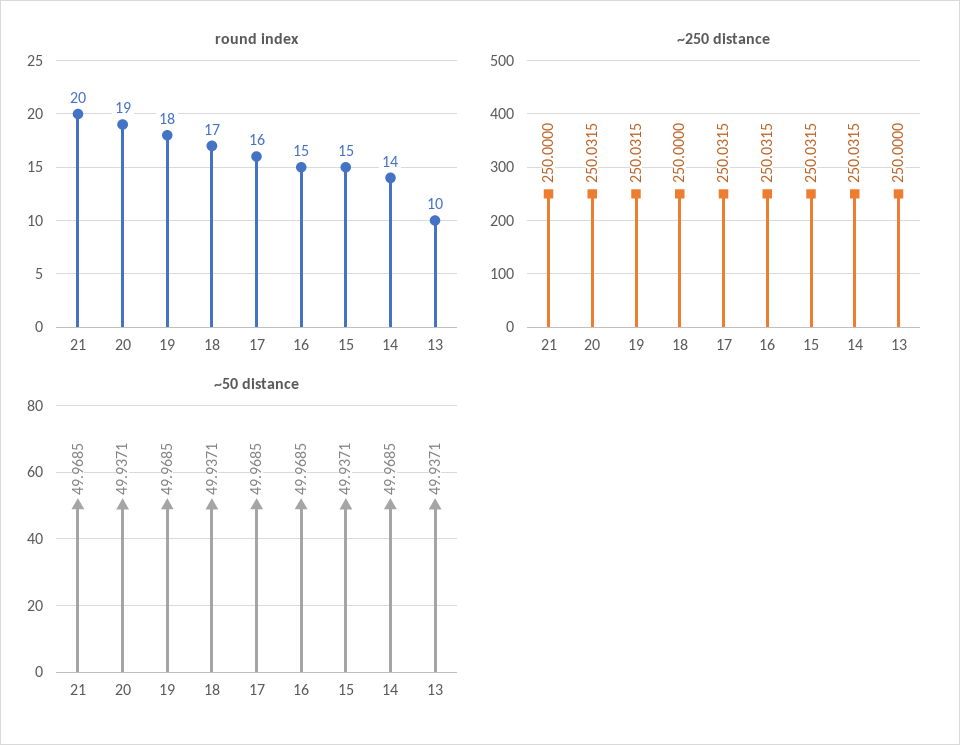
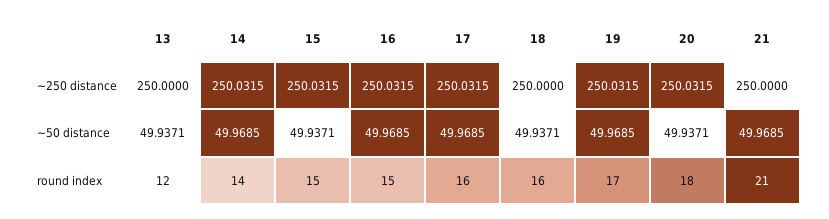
  {
    "round index": {
-     "21": 20,
+     "21": 21,
-     "20": 19,
+     "20": 18,
-     "19": 18,
+     "19": 17,
-     "18": 17,
+     "18": 16,
      "17": 16,
      "16": 15,
      "15": 15,
      "14": 14,
-     "13": 10
+     "13": 12
    },
    "~250 distance": {
      "21": 250,
      "20": 250.0315,
      "19": 250.0315,
      "18": 250,
      "17": 250.0315,
      "16": 250.0315,
      "15": 250.0315,
      "14": 250.0315,
      "13": 250
    },
    "~50 distance": {
      "21": 49.9685,
      "20": 49.9371,
      "19": 49.9685,
      "18": 49.9371,
      "17": 49.9685,
      "16": 49.9685,
      "15": 49.9371,
      "14": 49.9685,
      "13": 49.9371
    }
  }

